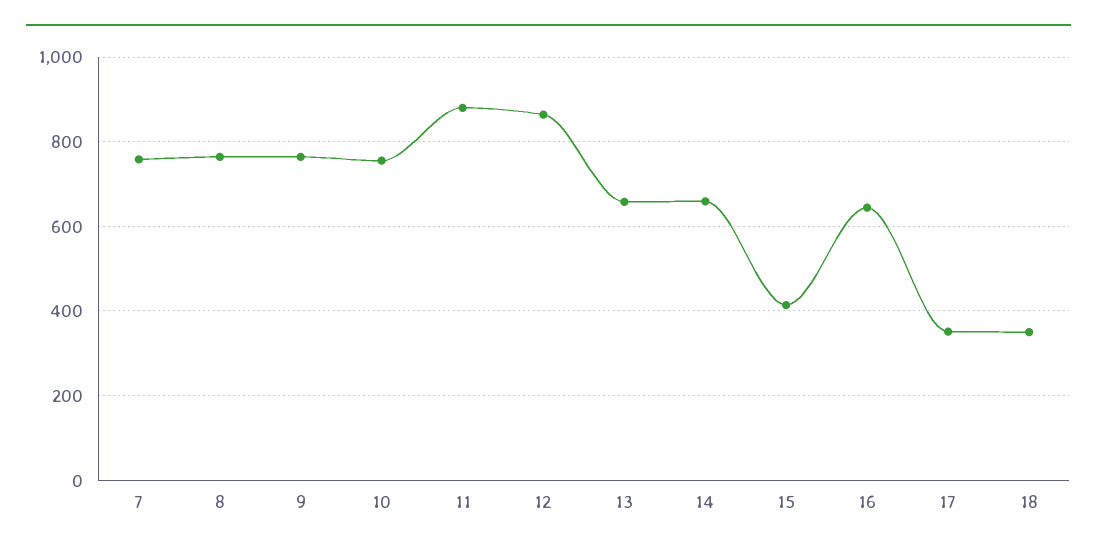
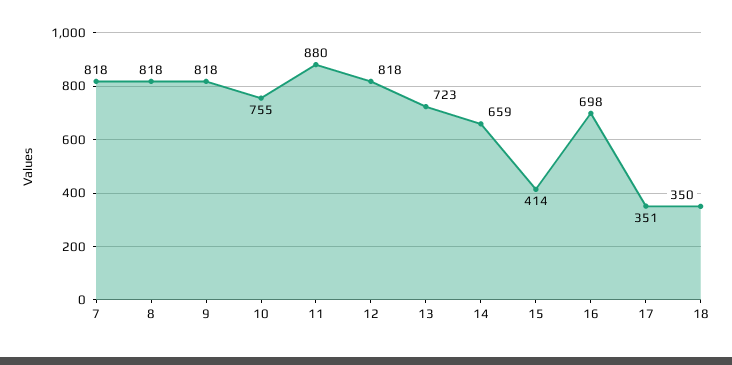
  {
-   "7": 760,
+   "7": 818,
-   "8": 760,
+   "8": 818,
-   "9": 760,
+   "9": 818,
    "10": 755,
    "11": 880,
-   "12": 860,
+   "12": 818,
-   "13": 660,
+   "13": 723,
    "14": 659,
    "15": 414,
-   "16": 640,
+   "16": 698,
    "17": 351,
    "18": 350
  }

